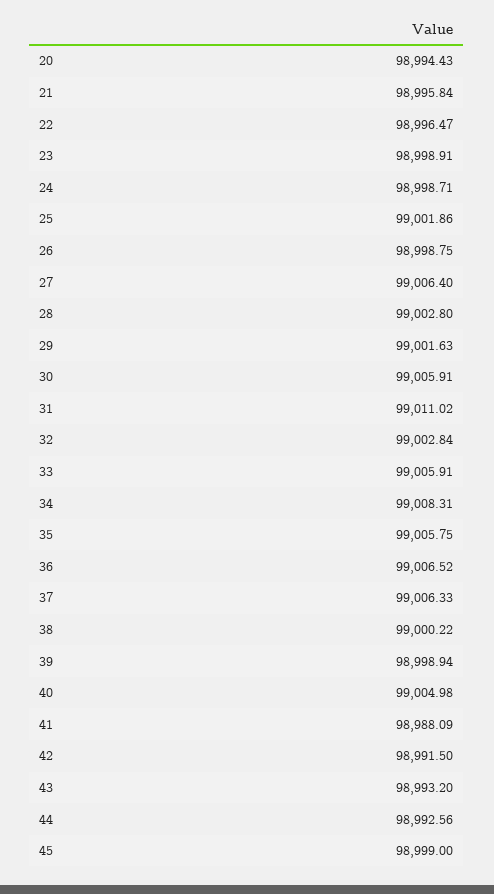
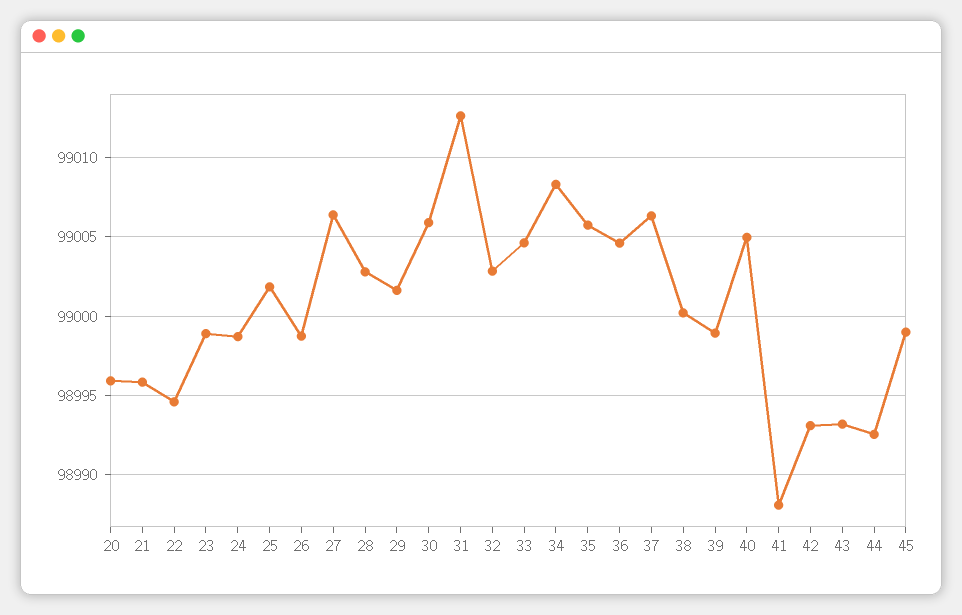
  {
-   "20": 98994.43,
+   "20": 98996,
    "21": 98995.84,
-   "22": 98996.47,
+   "22": 98994.5,
    "23": 98998.91,
    "24": 98998.71,
    "25": 99001.86,
    "26": 98998.75,
    "27": 99006.4,
    "28": 99002.8,
    "29": 99001.63,
    "30": 99005.91,
-   "31": 99011.02,
+   "31": 99012.5,
    "32": 99002.84,
-   "33": 99005.91,
+   "33": 99004.5,
    "34": 99008.31,
    "35": 99005.75,
-   "36": 99006.52,
+   "36": 99004.5,
    "37": 99006.33,
    "38": 99000.22,
    "39": 98998.94,
    "40": 99004.98,
    "41": 98988.09,
-   "42": 98991.5,
+   "42": 98993,
    "43": 98993.2,
    "44": 98992.56,
    "45": 98999
  }

